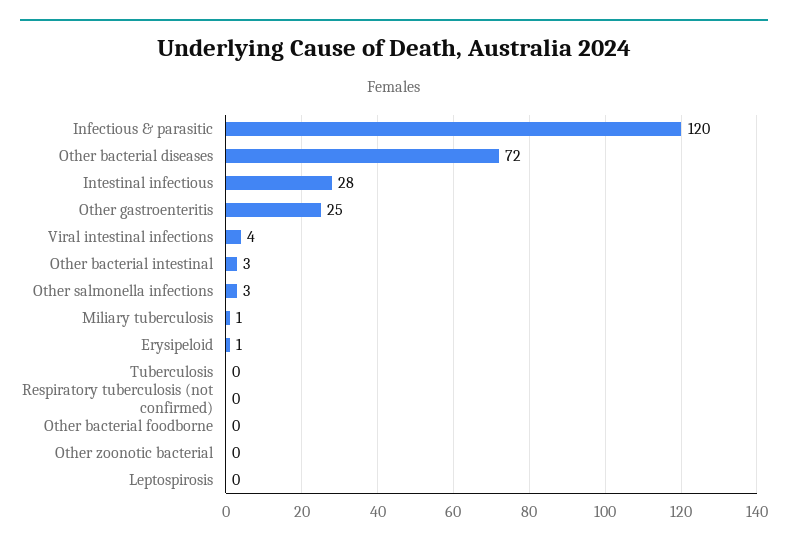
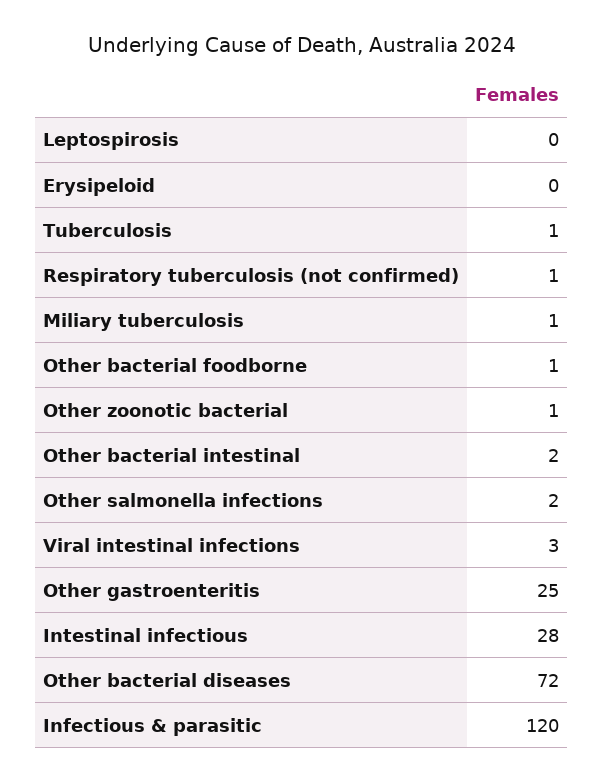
  {
    "Infectious & parasitic": 120,
    "Other bacterial diseases": 72,
    "Intestinal infectious": 28,
    "Other gastroenteritis": 25,
-   "Viral intestinal infections": 4,
+   "Viral intestinal infections": 3,
-   "Other bacterial intestinal": 3,
+   "Other bacterial intestinal": 2,
-   "Other salmonella infections": 3,
+   "Other salmonella infections": 2,
    "Miliary tuberculosis": 1,
-   "Erysipeloid": 1,
+   "Erysipeloid": 0,
-   "Tuberculosis": 0,
+   "Tuberculosis": 1,
-   "Respiratory tuberculosis (not confirmed)": 0,
+   "Respiratory tuberculosis (not confirmed)": 1,
-   "Other bacterial foodborne": 0,
+   "Other bacterial foodborne": 1,
-   "Other zoonotic bacterial": 0,
+   "Other zoonotic bacterial": 1,
    "Leptospirosis": 0
  }

